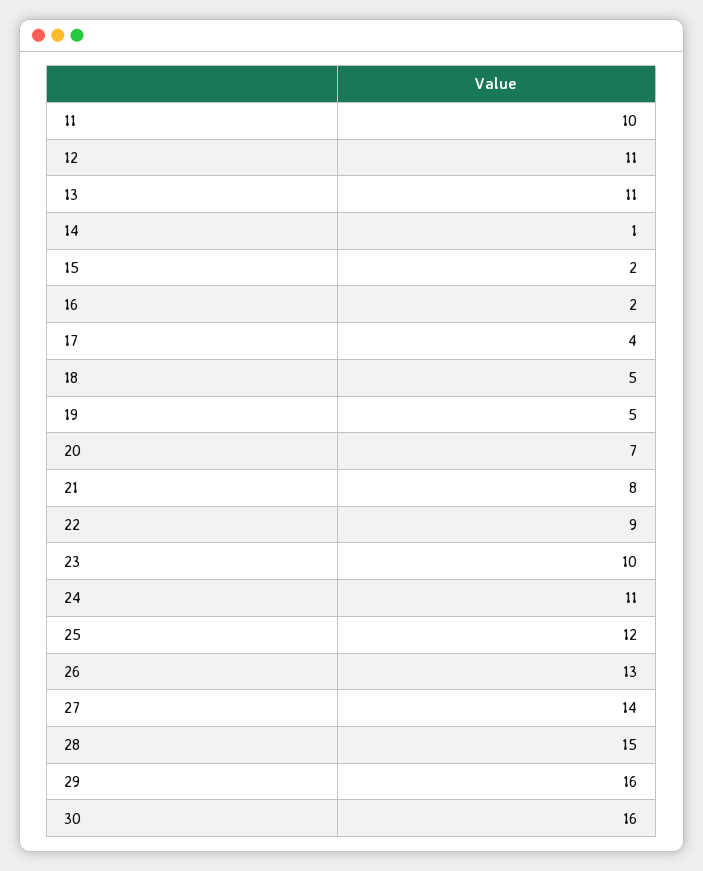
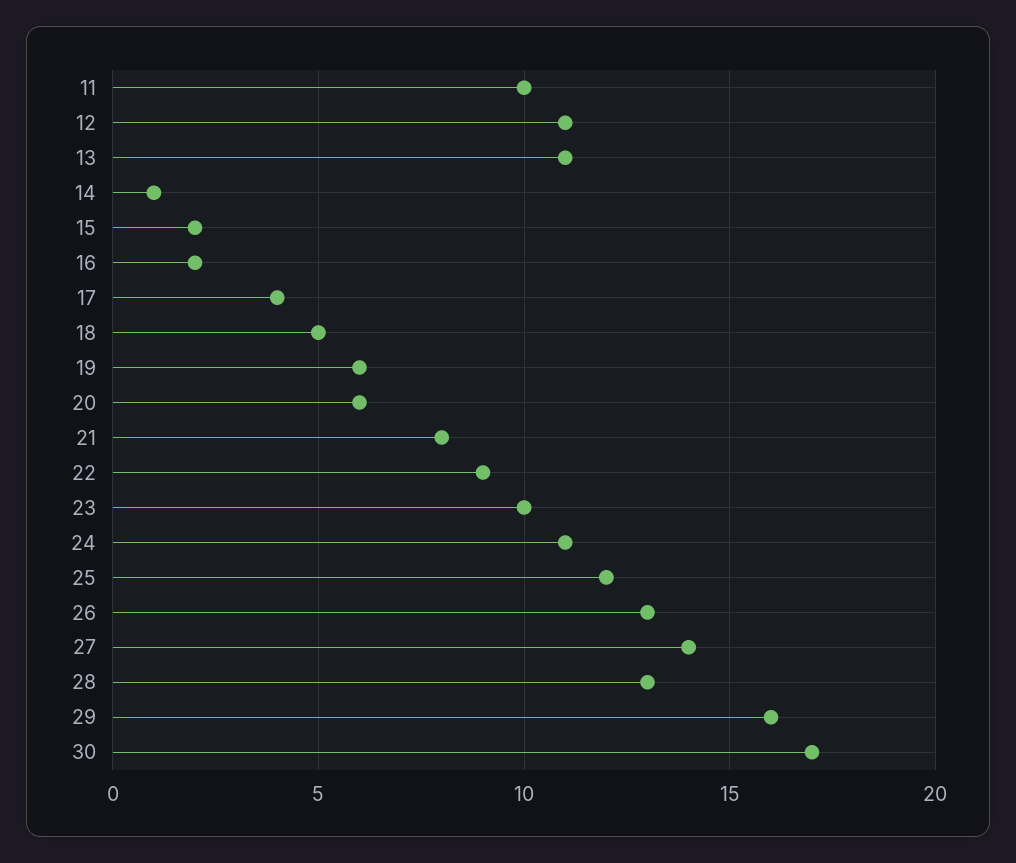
  {
    "11": 10,
    "12": 11,
    "13": 11,
    "14": 1,
    "15": 2,
    "16": 2,
    "17": 4,
    "18": 5,
-   "19": 5,
+   "19": 6,
-   "20": 7,
+   "20": 6,
    "21": 8,
    "22": 9,
    "23": 10,
    "24": 11,
    "25": 12,
    "26": 13,
    "27": 14,
-   "28": 15,
+   "28": 13,
    "29": 16,
-   "30": 16
+   "30": 17
  }

